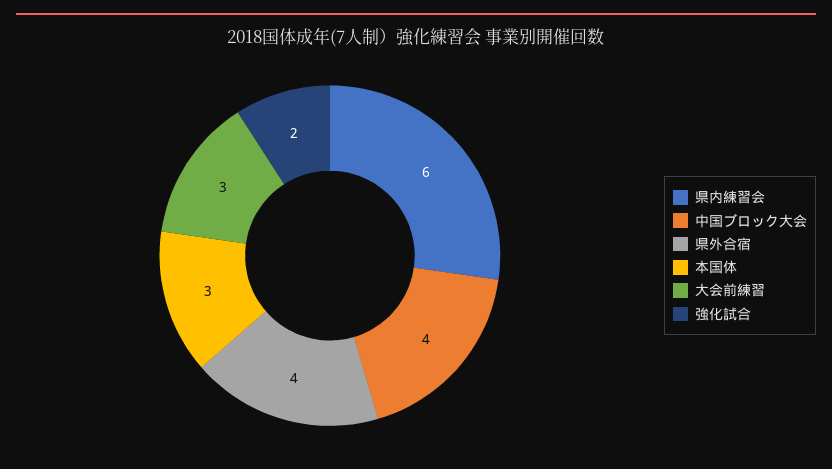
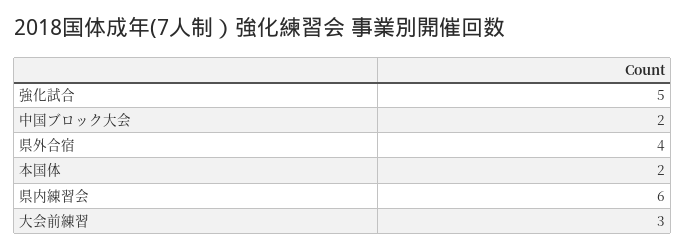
  {
    "県内練習会": 6,
-   "中国ブロック大会": 4,
+   "中国ブロック大会": 2,
    "県外合宿": 4,
-   "本国体": 3,
+   "本国体": 2,
    "大会前練習": 3,
-   "強化試合": 2
+   "強化試合": 5
  }

